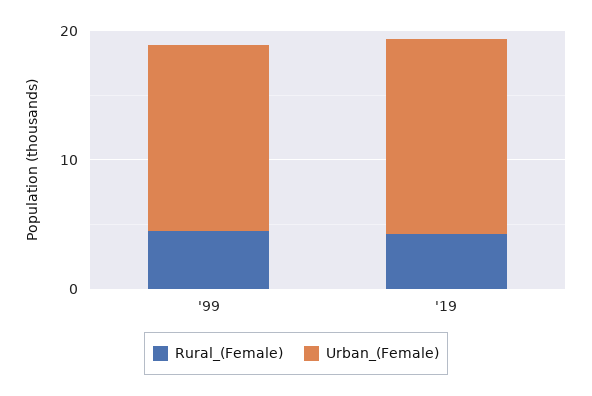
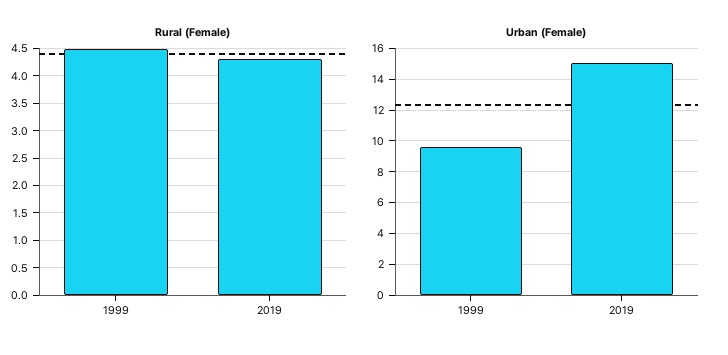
  {
    "Rural_(Female)": {
      "'99": 4.5,
      "'19": 4.25
    },
    "Urban_(Female)": {
-     "'99": 14,
+     "'99": 9.5,
      "'19": 15
    }
  }

